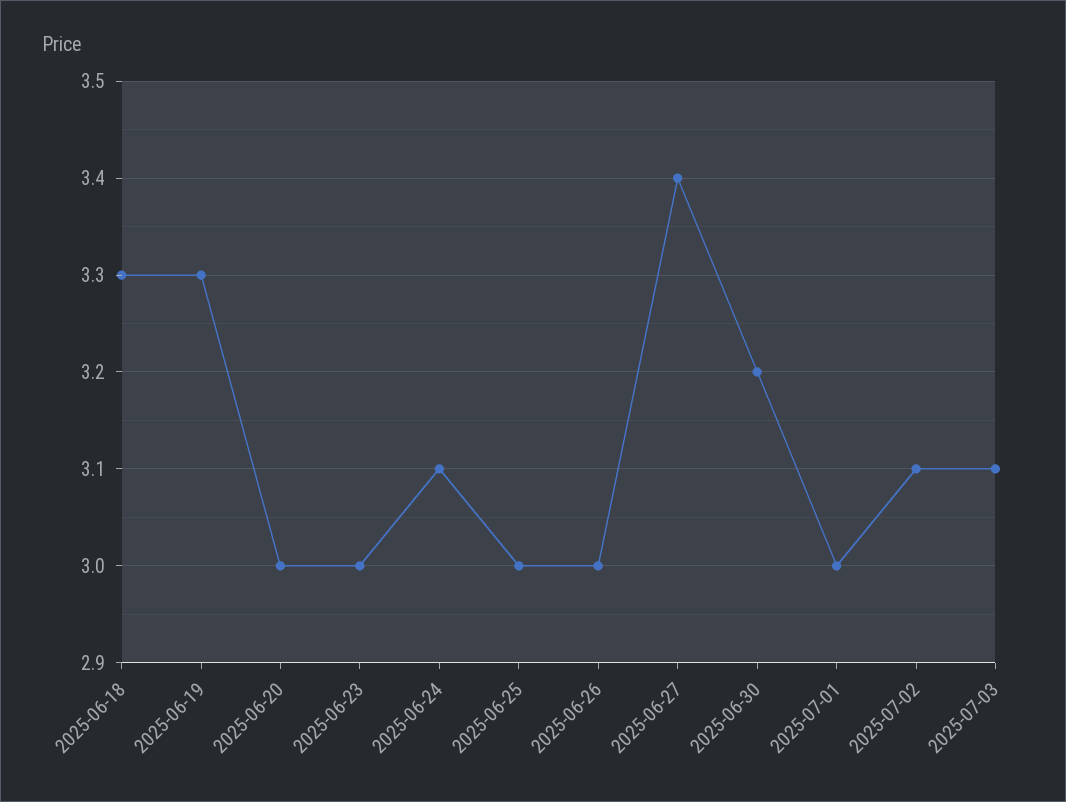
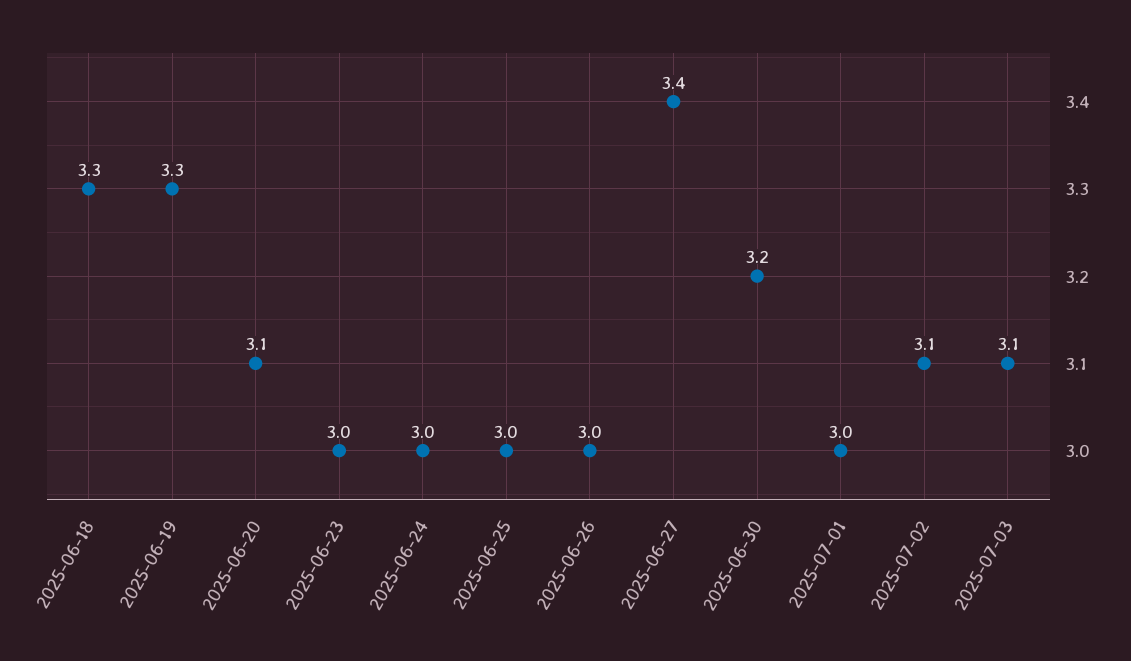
  {
    "2025-06-18": 3.3,
    "2025-06-19": 3.3,
-   "2025-06-20": 3,
+   "2025-06-20": 3.1,
    "2025-06-23": 3,
-   "2025-06-24": 3.1,
+   "2025-06-24": 3,
    "2025-06-25": 3,
    "2025-06-26": 3,
    "2025-06-27": 3.4,
    "2025-06-30": 3.2,
    "2025-07-01": 3,
    "2025-07-02": 3.1,
    "2025-07-03": 3.1
  }

